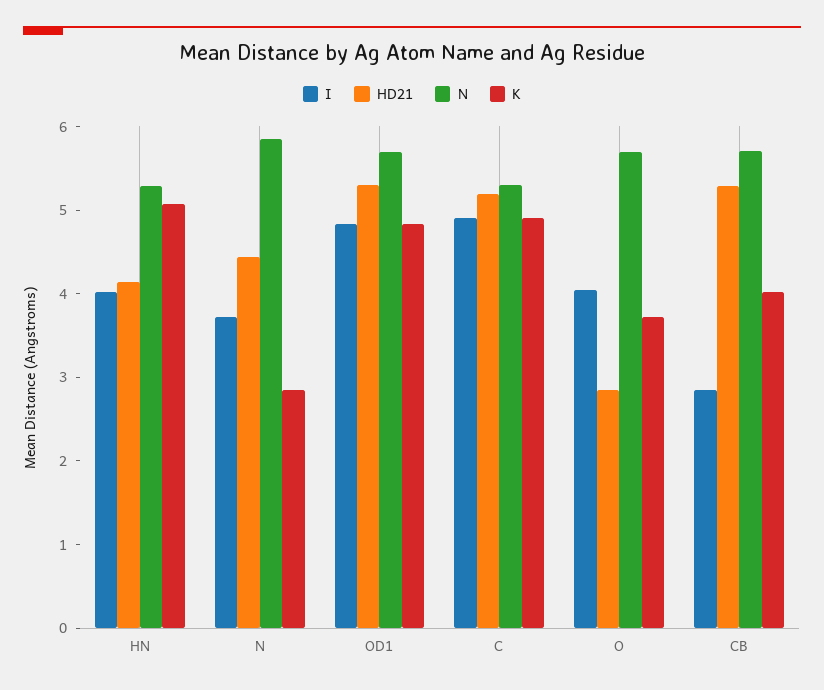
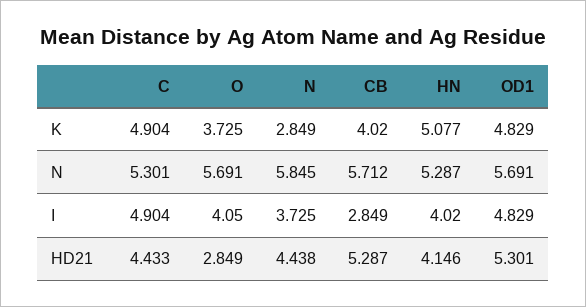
  {
    "I": {
      "HN": 4.02,
      "N": 3.725,
      "OD1": 4.829,
      "C": 4.904,
      "O": 4.05,
      "CB": 2.849
    },
    "HD21": {
      "HN": 4.146,
      "N": 4.438,
      "OD1": 5.301,
-     "C": 5.2,
+     "C": 4.433,
      "O": 2.849,
      "CB": 5.287
    },
    "N": {
      "HN": 5.287,
      "N": 5.845,
      "OD1": 5.691,
      "C": 5.301,
      "O": 5.691,
      "CB": 5.712
    },
    "K": {
      "HN": 5.077,
      "N": 2.849,
      "OD1": 4.829,
      "C": 4.904,
      "O": 3.725,
      "CB": 4.02
    }
  }

